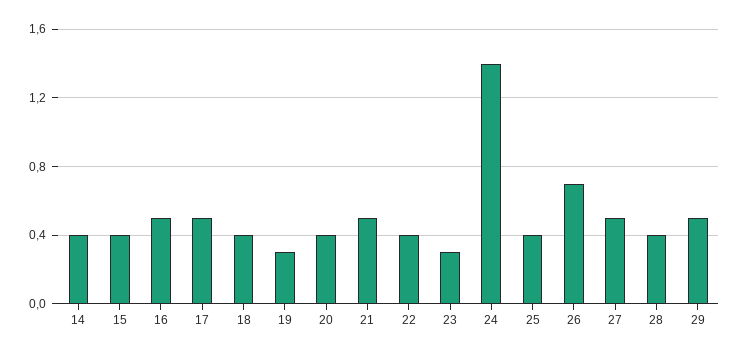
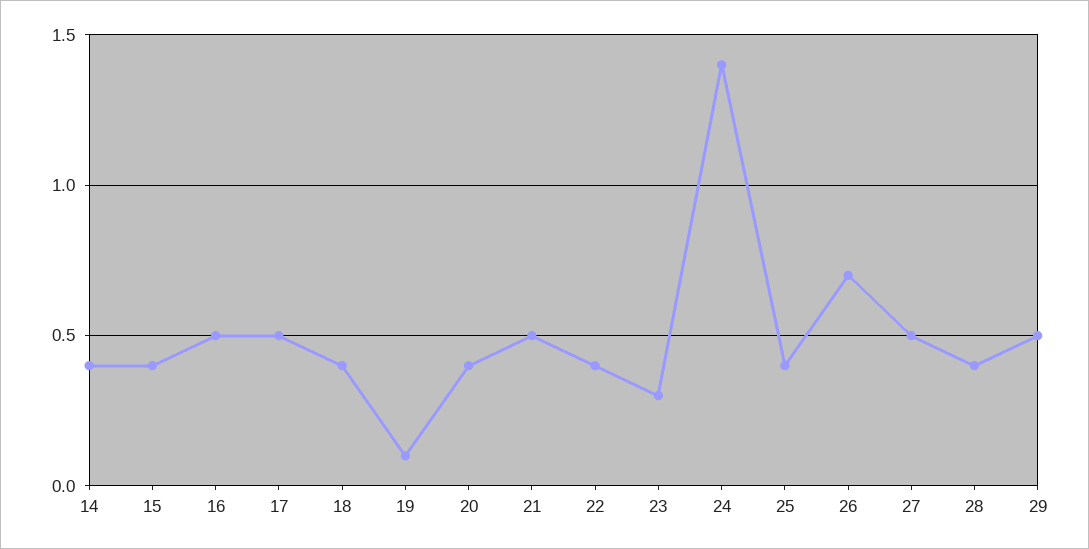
  {
    "14": 0.4,
    "15": 0.4,
    "16": 0.5,
    "17": 0.5,
    "18": 0.4,
-   "19": 0.3,
+   "19": 0.1,
    "20": 0.4,
    "21": 0.5,
    "22": 0.4,
    "23": 0.3,
    "24": 1.4,
    "25": 0.4,
    "26": 0.7,
    "27": 0.5,
    "28": 0.4,
    "29": 0.5
  }

